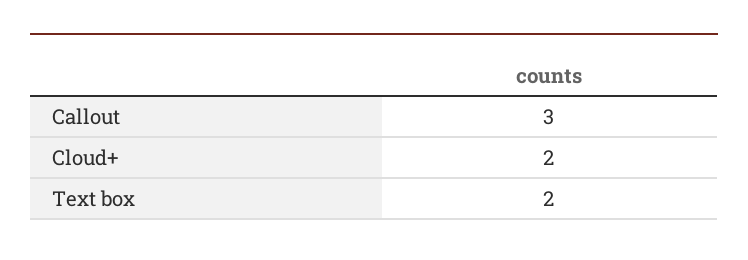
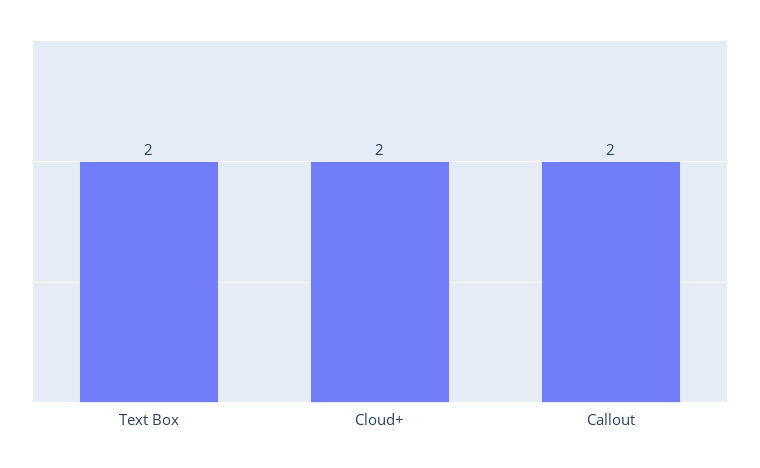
  {
-   "Callout": 3,
+   "Callout": 2,
    "Cloud+": 2,
    "Text box": 2
  }

